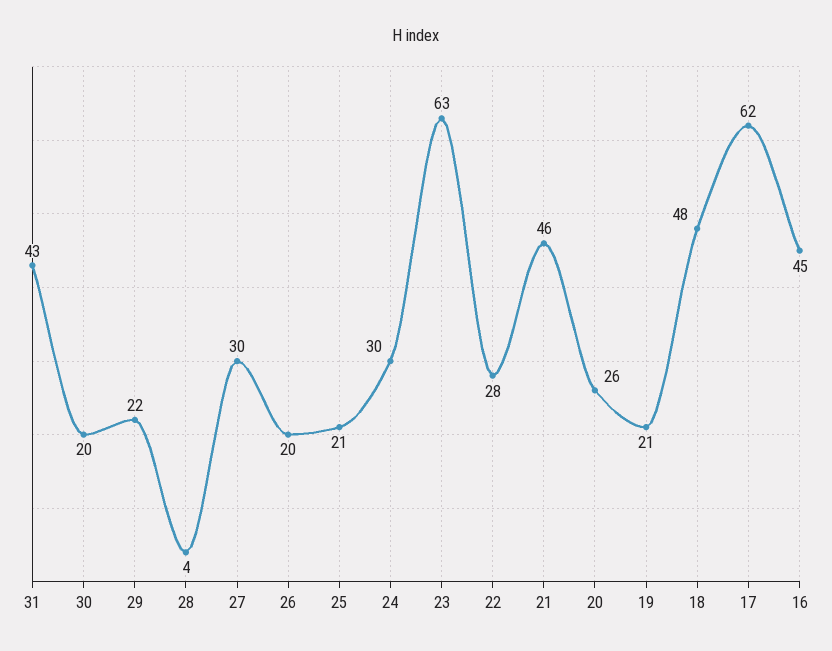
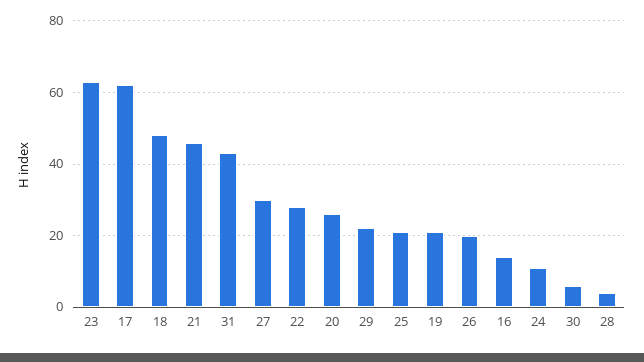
  {
    "31": 43,
-   "30": 20,
+   "30": 5,
    "29": 22,
    "28": 4,
    "27": 30,
    "26": 20,
    "25": 21,
-   "24": 30,
+   "24": 10,
    "23": 63,
    "22": 28,
    "21": 46,
    "20": 26,
    "19": 21,
    "18": 48,
    "17": 62,
-   "16": 45
+   "16": 15
  }

